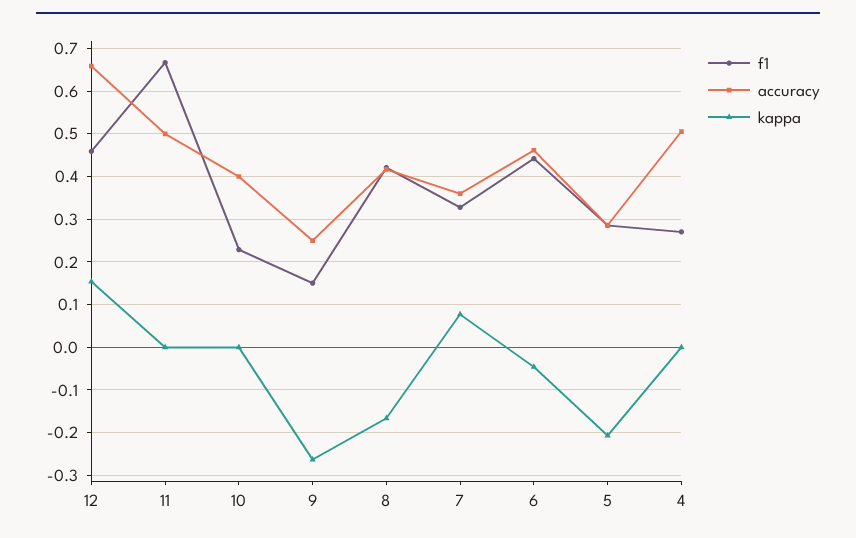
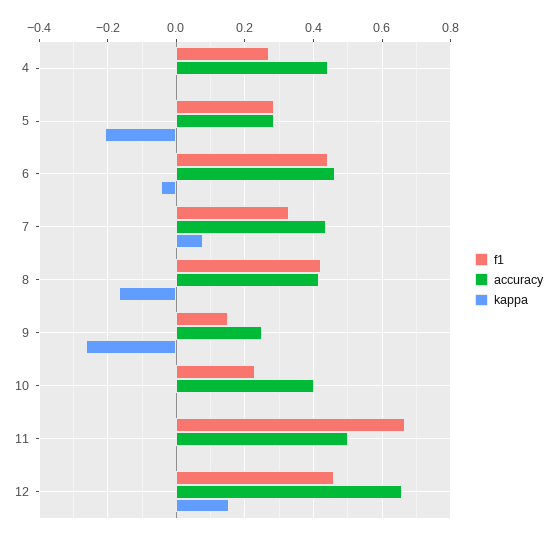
  {
    "f1": {
      "12": 0.46,
      "11": 0.66,
      "10": 0.22,
      "9": 0.16,
      "8": 0.42,
      "7": 0.32,
      "6": 0.44,
      "5": 0.28,
      "4": 0.28
    },
    "accuracy": {
      "12": 0.66,
      "11": 0.5,
      "10": 0.4,
      "9": 0.26,
      "8": 0.42,
-     "7": 0.36,
+     "7": 0.44,
      "6": 0.46,
      "5": 0.28,
-     "4": 0.5
+     "4": 0.44
    },
    "kappa": {
      "12": 0.16,
      "11": 0,
      "10": 0,
      "9": -0.26,
      "8": -0.16,
      "7": 0.08,
      "6": -0.04,
      "5": -0.2,
      "4": 0
    }
  }

